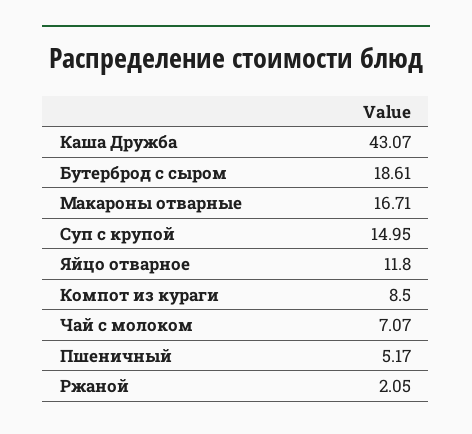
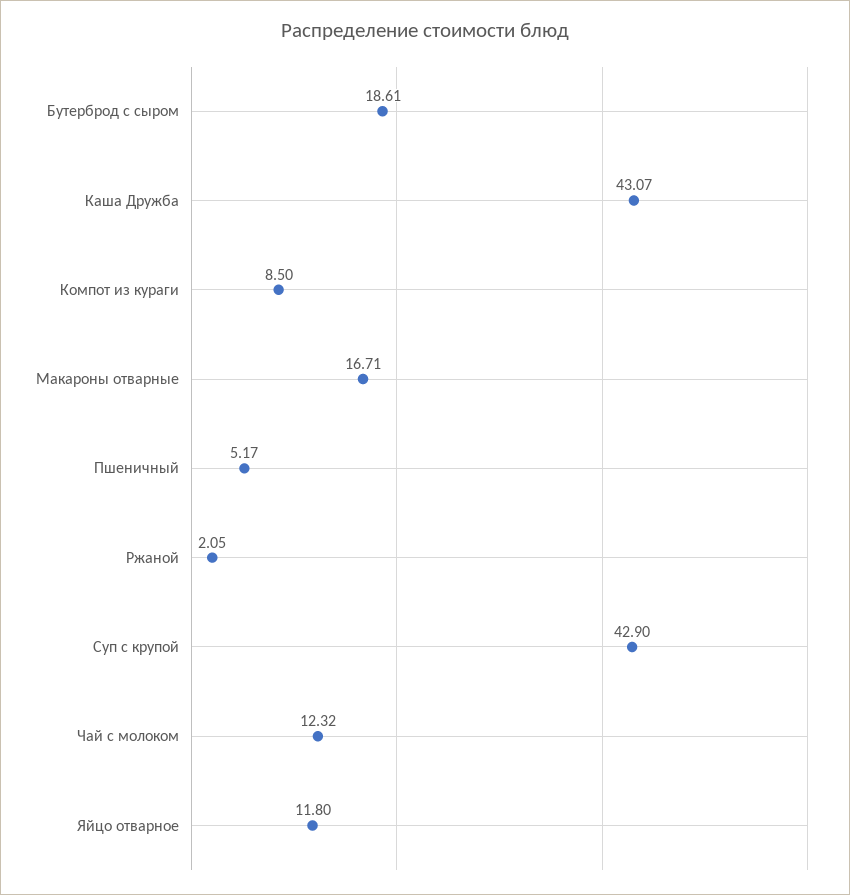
  {
    "Каша Дружба": 43.07,
    "Бутерброд с сыром": 18.61,
    "Макароны отварные": 16.71,
-   "Суп с крупой": 14.95,
+   "Суп с крупой": 42.9,
    "Яйцо отварное": 11.8,
    "Компот из кураги": 8.5,
-   "Чай с молоком": 7.07,
+   "Чай с молоком": 12.32,
    "Пшеничный": 5.17,
    "Ржаной": 2.05
  }

